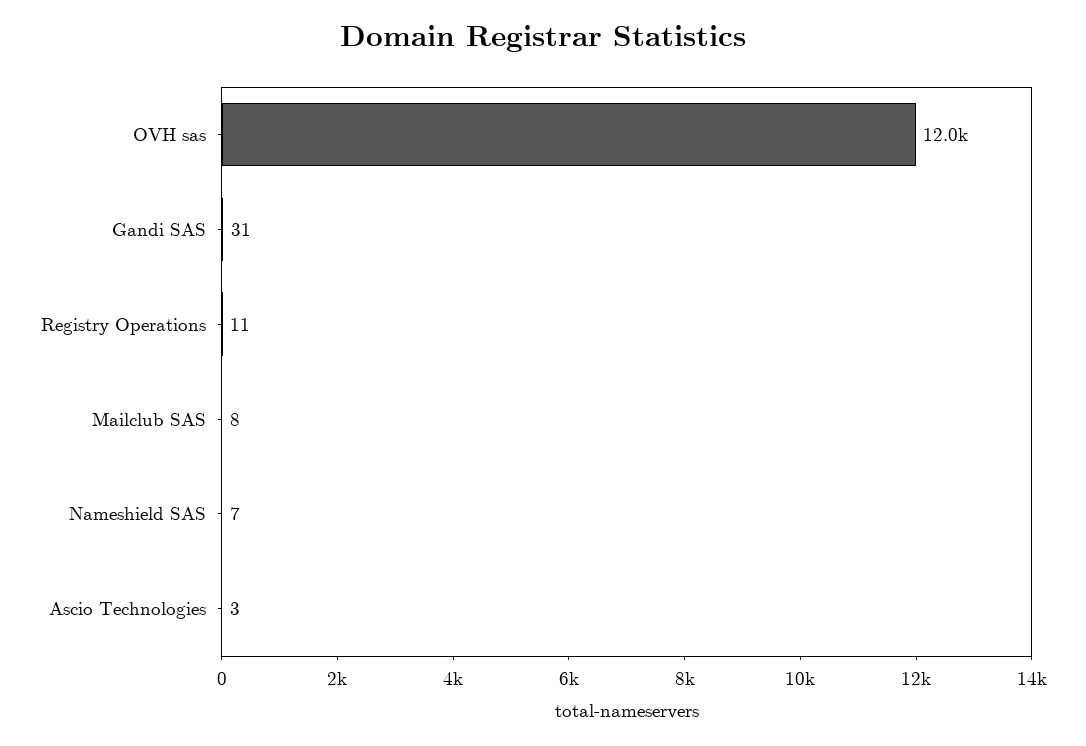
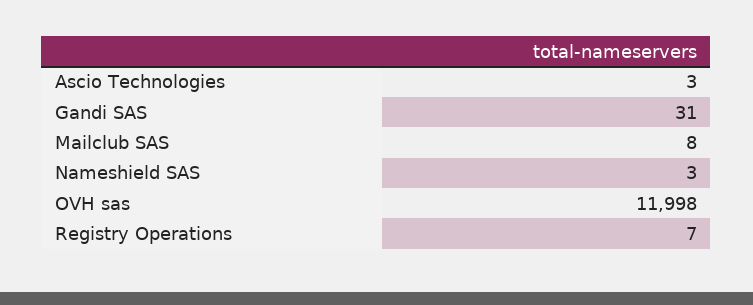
  {
    "OVH sas": 11998,
    "Gandi SAS": 31,
-   "Registry Operations": 11,
+   "Registry Operations": 7,
    "Mailclub SAS": 8,
-   "Nameshield SAS": 7,
+   "Nameshield SAS": 3,
    "Ascio Technologies": 3
  }

